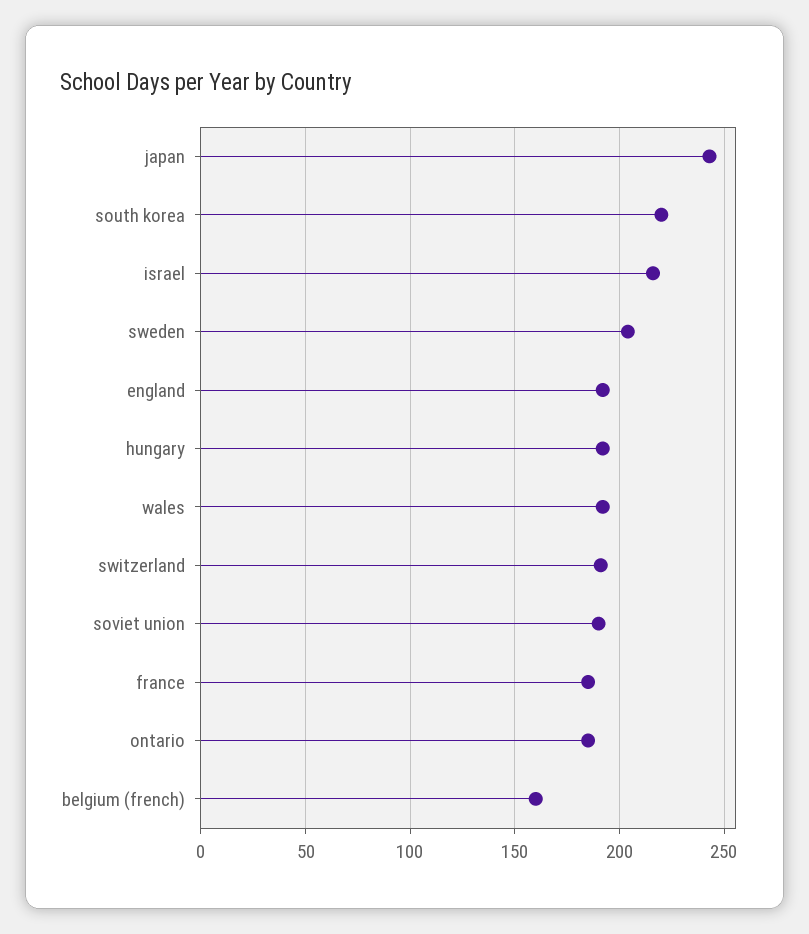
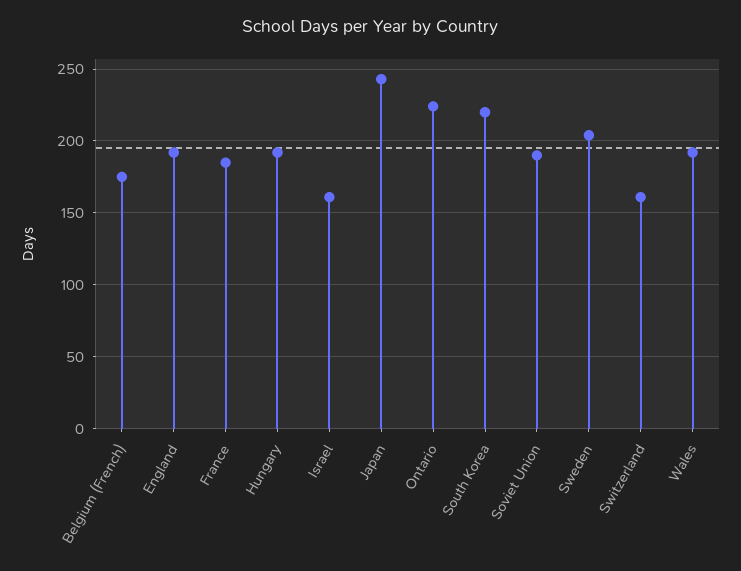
  {
    "japan": 245,
    "south korea": 220,
-   "israel": 215,
+   "israel": 160,
    "sweden": 205,
    "england": 190,
    "hungary": 190,
    "wales": 190,
-   "switzerland": 190,
+   "switzerland": 160,
    "soviet union": 190,
    "france": 185,
-   "ontario": 185,
+   "ontario": 225,
-   "belgium (french)": 160
+   "belgium (french)": 175
  }

